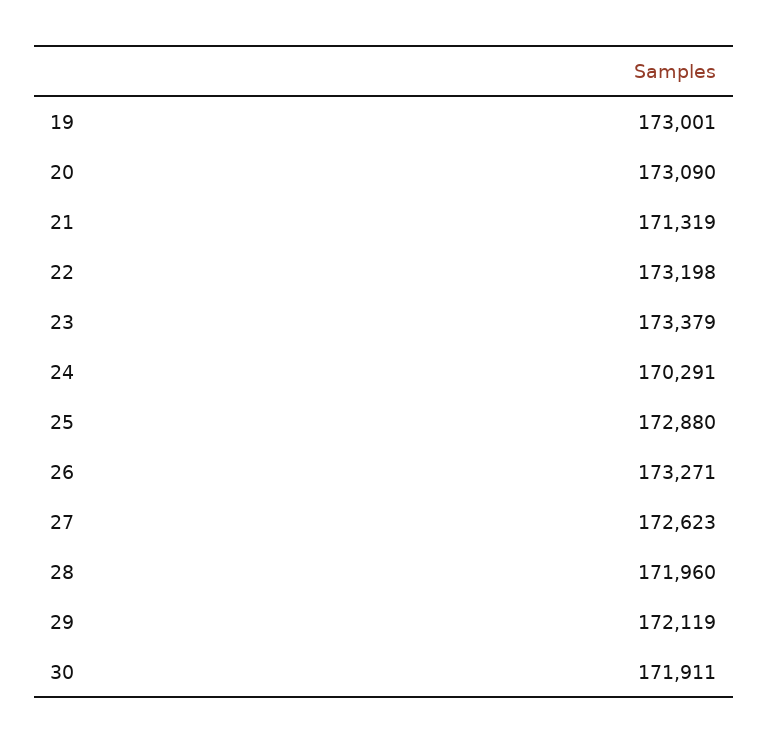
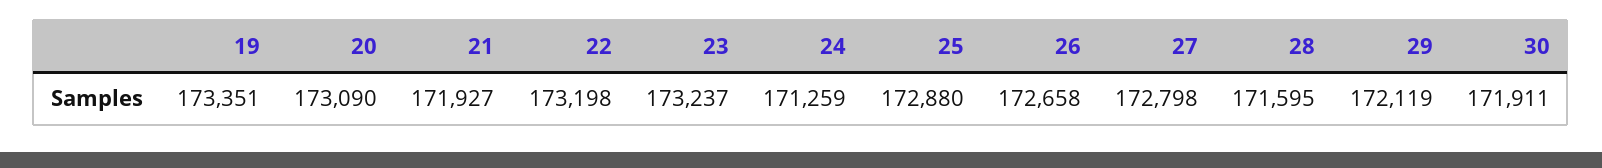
  {
-   "19": 173001,
+   "19": 173351,
    "20": 173090,
-   "21": 171319,
+   "21": 171927,
    "22": 173198,
-   "23": 173379,
+   "23": 173237,
-   "24": 170291,
+   "24": 171259,
    "25": 172880,
-   "26": 173271,
+   "26": 172658,
-   "27": 172623,
+   "27": 172798,
-   "28": 171960,
+   "28": 171595,
    "29": 172119,
    "30": 171911
  }

